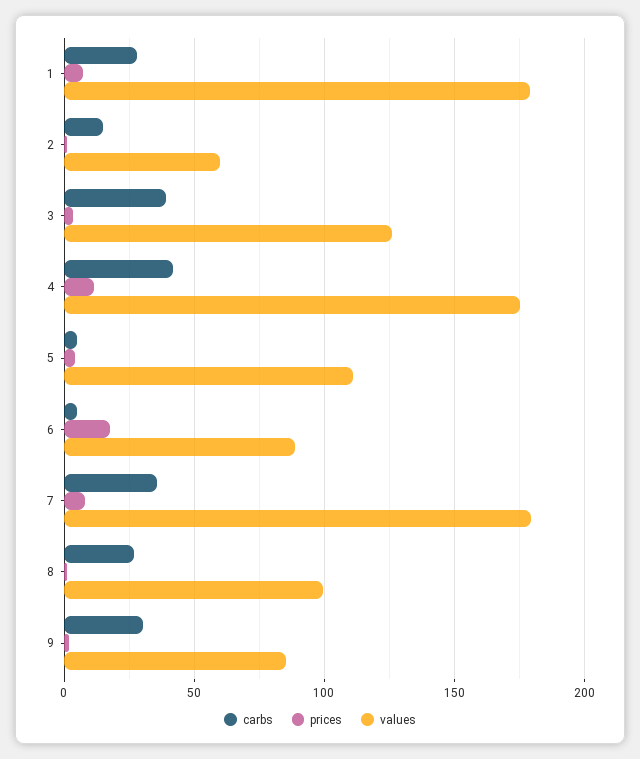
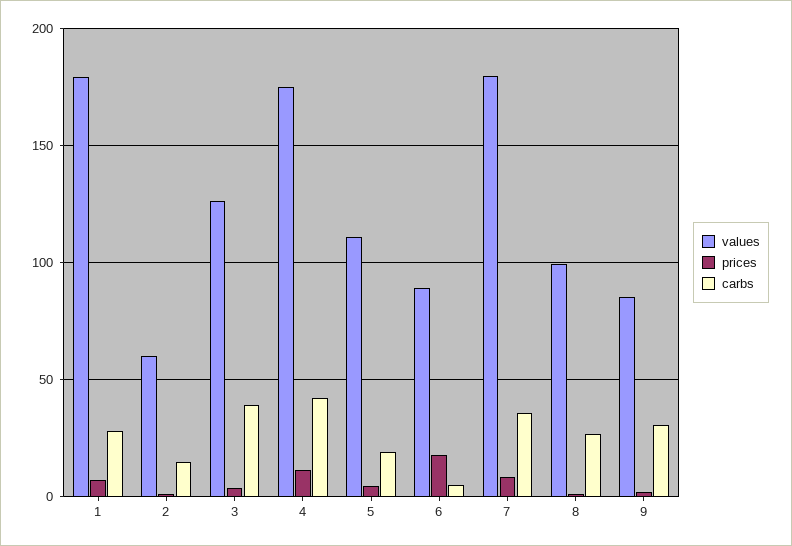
  {
    "carbs": {
      "1": 30,
      "2": 15,
      "3": 40,
      "4": 40,
-     "5": 5,
+     "5": 20,
      "6": 5,
      "7": 35,
      "8": 25,
      "9": 30
    },
    "prices": {
      "1": 5,
      "2": 0,
      "3": 5,
      "4": 10,
      "5": 5,
      "6": 20,
      "7": 10,
      "8": 0,
      "9": 0
    },
    "values": {
      "1": 180,
      "2": 60,
      "3": 125,
      "4": 175,
      "5": 110,
      "6": 90,
      "7": 180,
      "8": 100,
      "9": 85
    }
  }

